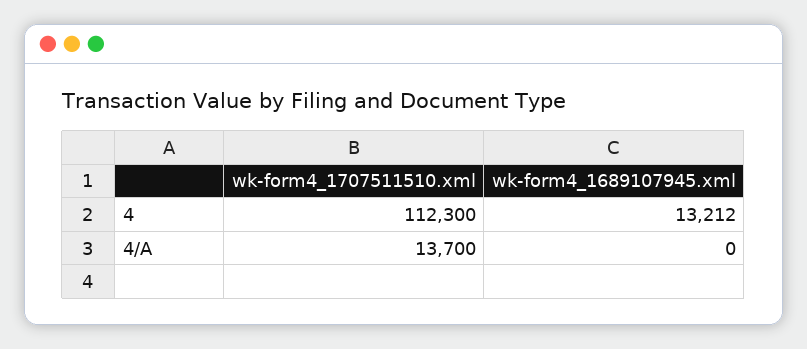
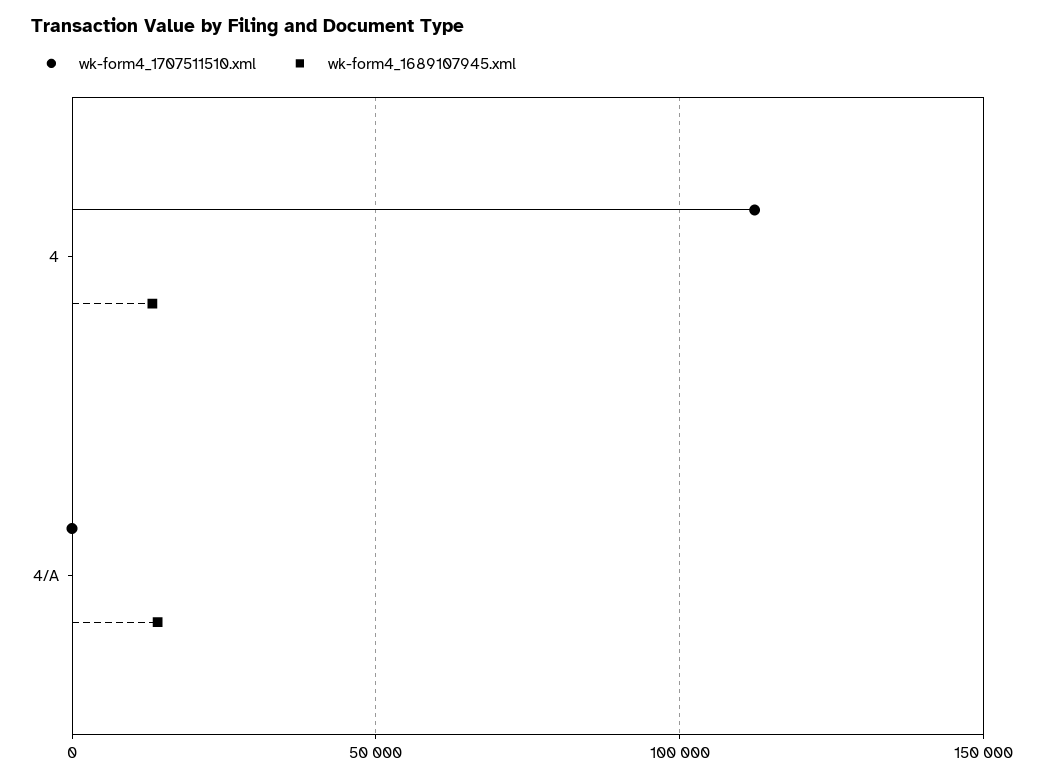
  {
    "wk-form4_1707511510.xml": {
      "4": 112300,
-     "4/A": 13700
+     "4/A": 0
    },
    "wk-form4_1689107945.xml": {
      "4": 13212,
-     "4/A": 0
+     "4/A": 15000
    }
  }

